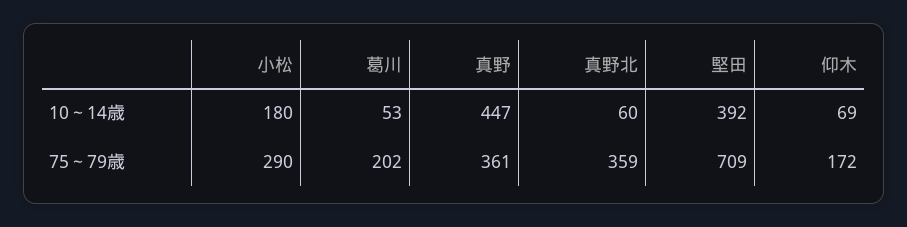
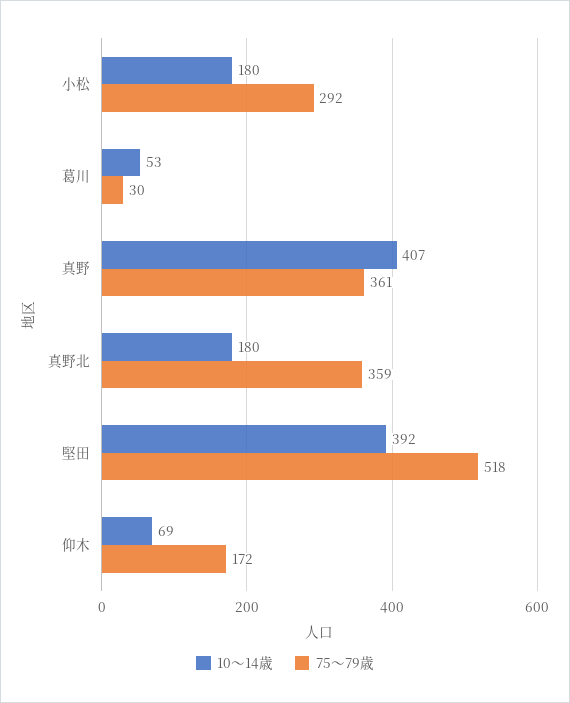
  {
    "10～14歳": {
      "小松": 180,
      "葛川": 53,
-     "真野": 447,
+     "真野": 407,
-     "真野北": 60,
+     "真野北": 180,
      "堅田": 392,
      "仰木": 69
    },
    "75～79歳": {
-     "小松": 290,
+     "小松": 292,
-     "葛川": 202,
+     "葛川": 30,
      "真野": 361,
      "真野北": 359,
-     "堅田": 709,
+     "堅田": 518,
      "仰木": 172
    }
  }

